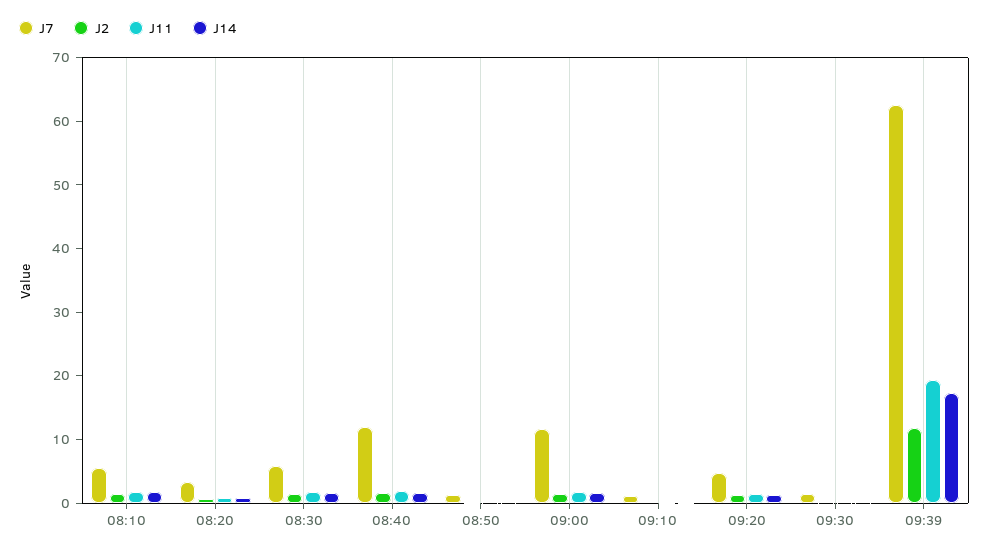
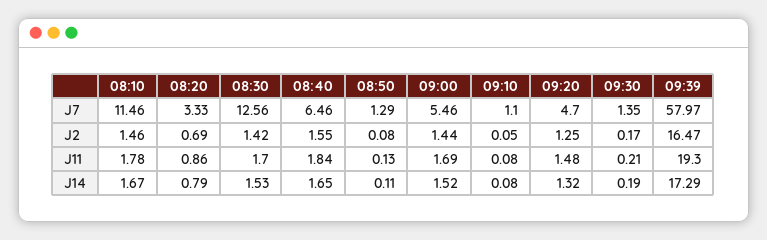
  {
    "J7": {
-     "08:10": 6,
+     "08:10": 11.46,
      "08:20": 3.33,
-     "08:30": 6,
+     "08:30": 12.56,
-     "08:40": 12,
+     "08:40": 6.46,
      "08:50": 1.29,
-     "09:00": 12,
+     "09:00": 5.46,
      "09:10": 1.1,
      "09:20": 4.7,
      "09:30": 1.35,
-     "09:39": 62
+     "09:39": 57.97
    },
    "J2": {
      "08:10": 1.46,
      "08:20": 0.69,
      "08:30": 1.42,
      "08:40": 1.55,
      "08:50": 0.08,
      "09:00": 1.44,
      "09:10": 0.05,
      "09:20": 1.25,
      "09:30": 0.17,
-     "09:39": 12
+     "09:39": 16.47
    },
    "J11": {
      "08:10": 1.78,
      "08:20": 0.86,
      "08:30": 1.7,
      "08:40": 1.84,
      "08:50": 0.13,
      "09:00": 1.69,
      "09:10": 0.08,
      "09:20": 1.48,
      "09:30": 0.21,
      "09:39": 19.3
    },
    "J14": {
      "08:10": 1.67,
      "08:20": 0.79,
      "08:30": 1.53,
      "08:40": 1.65,
      "08:50": 0.11,
      "09:00": 1.52,
      "09:10": 0.08,
      "09:20": 1.32,
      "09:30": 0.19,
      "09:39": 17.29
    }
  }

